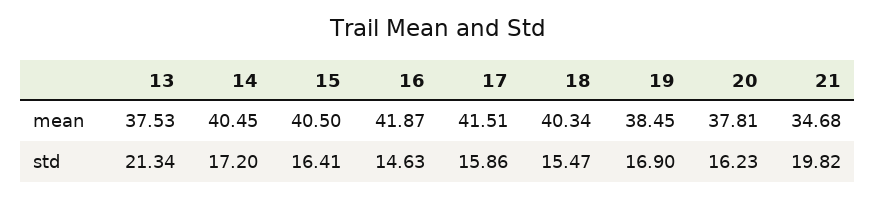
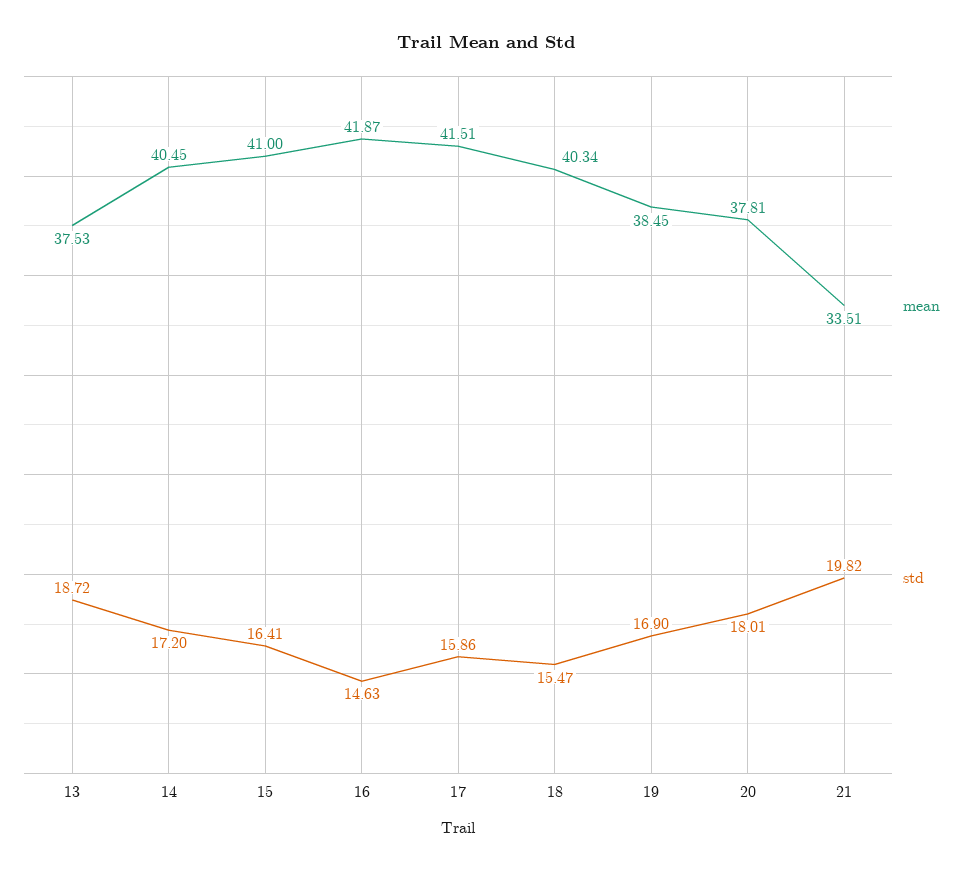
  {
    "mean": {
      "13": 37.53,
      "14": 40.45,
-     "15": 40.5,
+     "15": 41,
      "16": 41.87,
      "17": 41.51,
      "18": 40.34,
      "19": 38.45,
      "20": 37.81,
-     "21": 34.68
+     "21": 33.51
    },
    "std": {
-     "13": 21.34,
+     "13": 18.72,
      "14": 17.2,
      "15": 16.41,
      "16": 14.63,
      "17": 15.86,
      "18": 15.47,
      "19": 16.9,
-     "20": 16.23,
+     "20": 18.01,
      "21": 19.82
    }
  }

